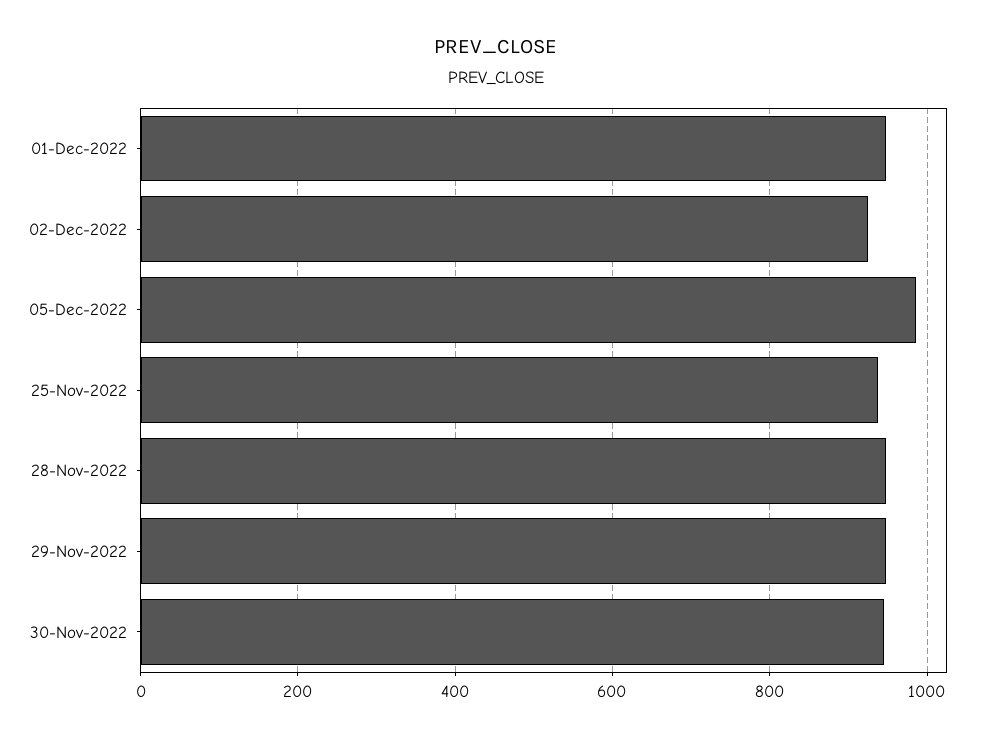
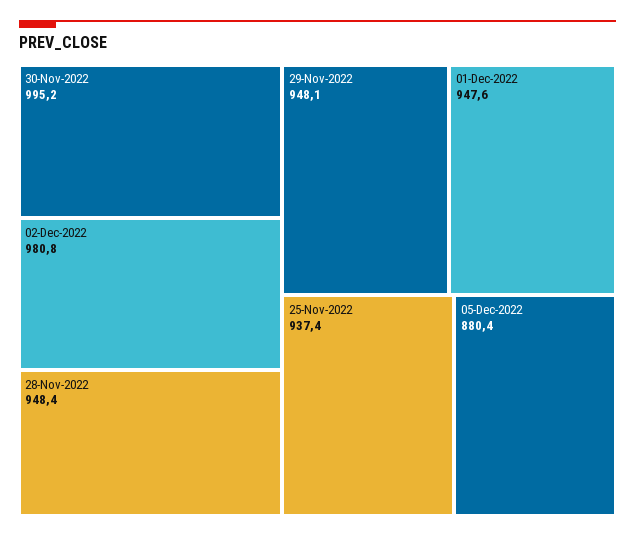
  {
    "01-Dec-2022": 947.6,
-   "02-Dec-2022": 920,
+   "02-Dec-2022": 980.8,
-   "05-Dec-2022": 980,
+   "05-Dec-2022": 880.4,
    "25-Nov-2022": 937.4,
    "28-Nov-2022": 948.4,
    "29-Nov-2022": 948.1,
-   "30-Nov-2022": 940
+   "30-Nov-2022": 995.2
  }

